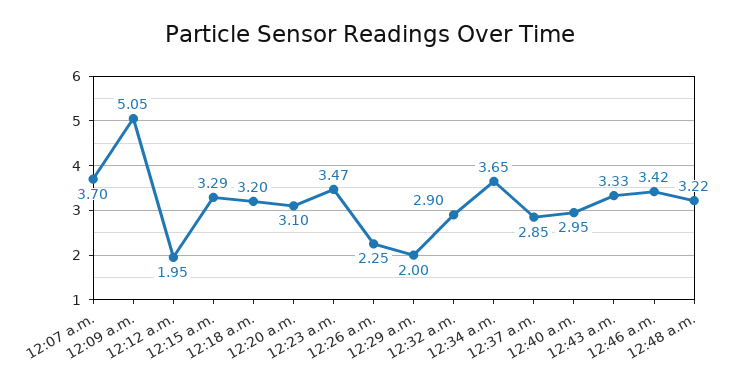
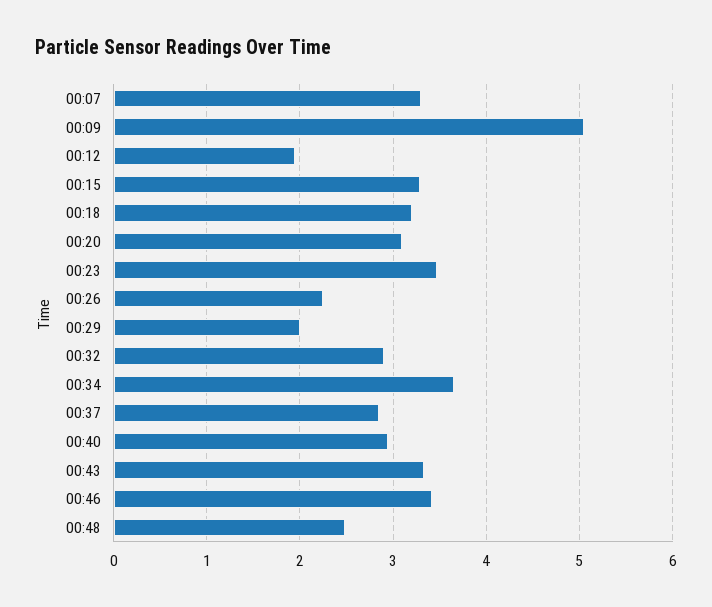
  {
-   "12:07 a.m.": 3.7,
+   "12:07 a.m.": 3.3,
    "12:09 a.m.": 5.05,
    "12:12 a.m.": 1.95,
    "12:15 a.m.": 3.29,
    "12:18 a.m.": 3.2,
    "12:20 a.m.": 3.1,
    "12:23 a.m.": 3.47,
    "12:26 a.m.": 2.25,
    "12:29 a.m.": 2,
    "12:32 a.m.": 2.9,
    "12:34 a.m.": 3.65,
    "12:37 a.m.": 2.85,
    "12:40 a.m.": 2.95,
    "12:43 a.m.": 3.33,
    "12:46 a.m.": 3.42,
-   "12:48 a.m.": 3.22
+   "12:48 a.m.": 2.5
  }

